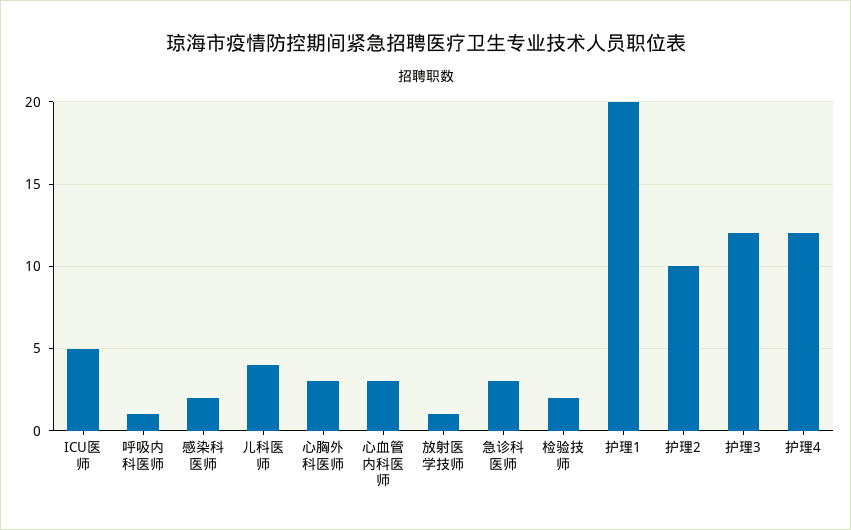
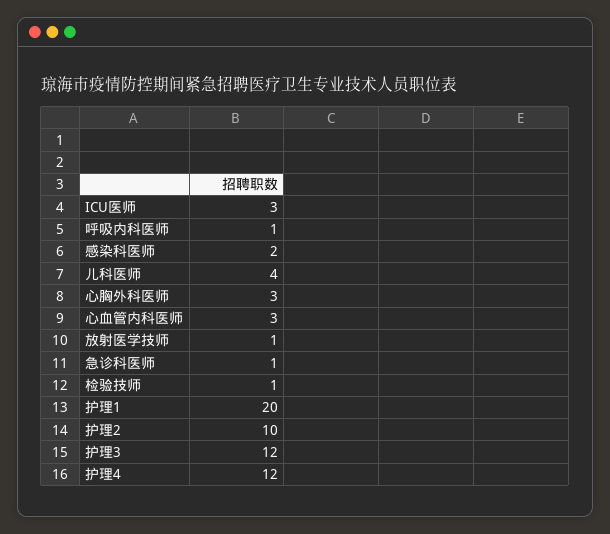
  {
-   "ICU医师": 5,
+   "ICU医师": 3,
    "呼吸内科医师": 1,
    "感染科医师": 2,
    "儿科医师": 4,
    "心胸外科医师": 3,
    "心血管内科医师": 3,
    "放射医学技师": 1,
-   "急诊科医师": 3,
+   "急诊科医师": 1,
-   "检验技师": 2,
+   "检验技师": 1,
    "护理1": 20,
    "护理2": 10,
    "护理3": 12,
    "护理4": 12
  }

